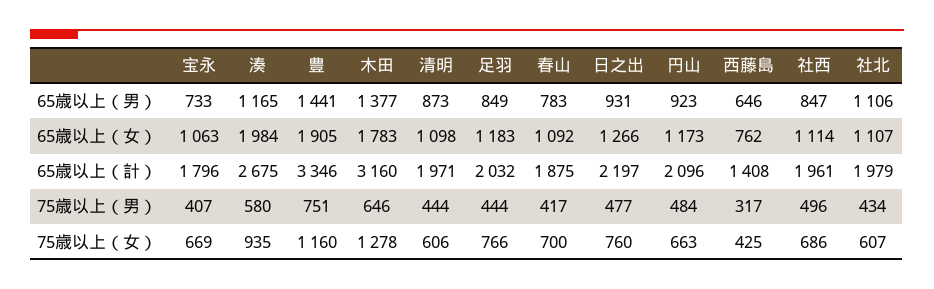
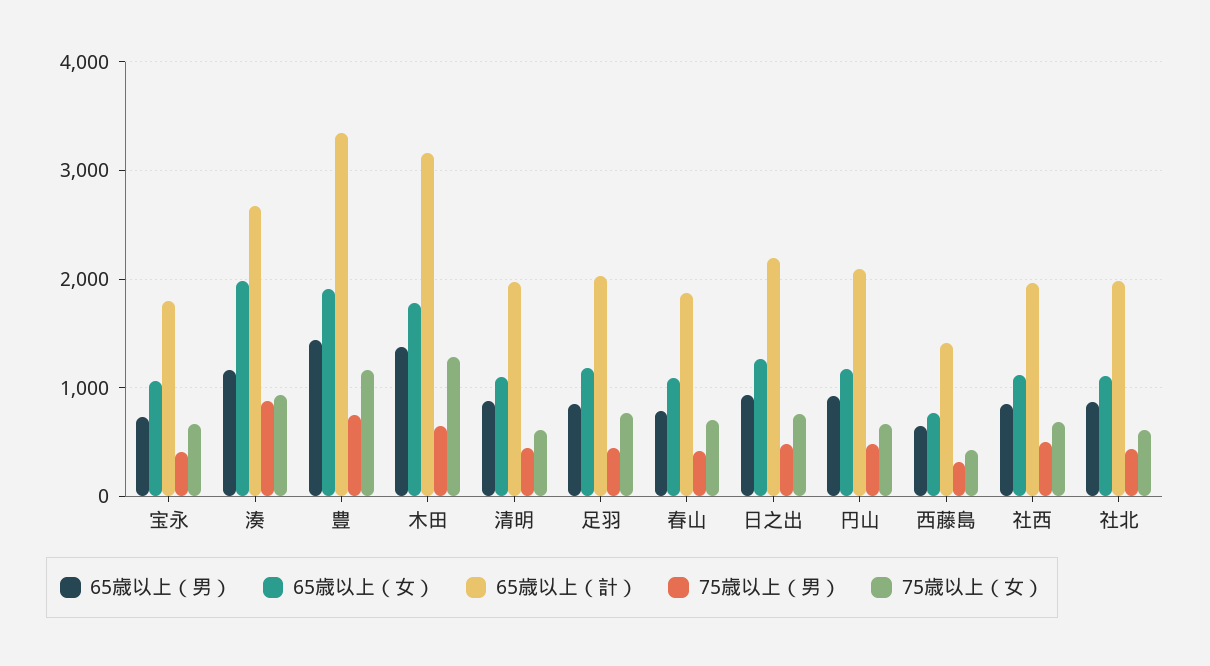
  {
    "65歳以上（男）": {
      "宝永": 733,
      "湊": 1165,
      "豊": 1441,
      "木田": 1377,
      "清明": 873,
      "足羽": 849,
      "春山": 783,
      "日之出": 931,
      "円山": 923,
      "西藤島": 646,
      "社西": 847,
-     "社北": 1106
+     "社北": 900
    },
    "65歳以上（女）": {
      "宝永": 1063,
      "湊": 1984,
      "豊": 1905,
      "木田": 1783,
      "清明": 1098,
      "足羽": 1183,
      "春山": 1092,
      "日之出": 1266,
      "円山": 1173,
      "西藤島": 762,
      "社西": 1114,
      "社北": 1107
    },
    "65歳以上（計）": {
      "宝永": 1796,
      "湊": 2675,
      "豊": 3346,
      "木田": 3160,
      "清明": 1971,
      "足羽": 2032,
      "春山": 1875,
      "日之出": 2197,
      "円山": 2096,
      "西藤島": 1408,
      "社西": 1961,
      "社北": 1979
    },
    "75歳以上（男）": {
      "宝永": 407,
-     "湊": 580,
+     "湊": 900,
      "豊": 751,
      "木田": 646,
      "清明": 444,
      "足羽": 444,
      "春山": 417,
      "日之出": 477,
      "円山": 484,
      "西藤島": 317,
      "社西": 496,
      "社北": 434
    },
    "75歳以上（女）": {
      "宝永": 669,
      "湊": 935,
      "豊": 1160,
      "木田": 1278,
      "清明": 606,
      "足羽": 766,
      "春山": 700,
      "日之出": 760,
      "円山": 663,
      "西藤島": 425,
      "社西": 686,
      "社北": 607
    }
  }

